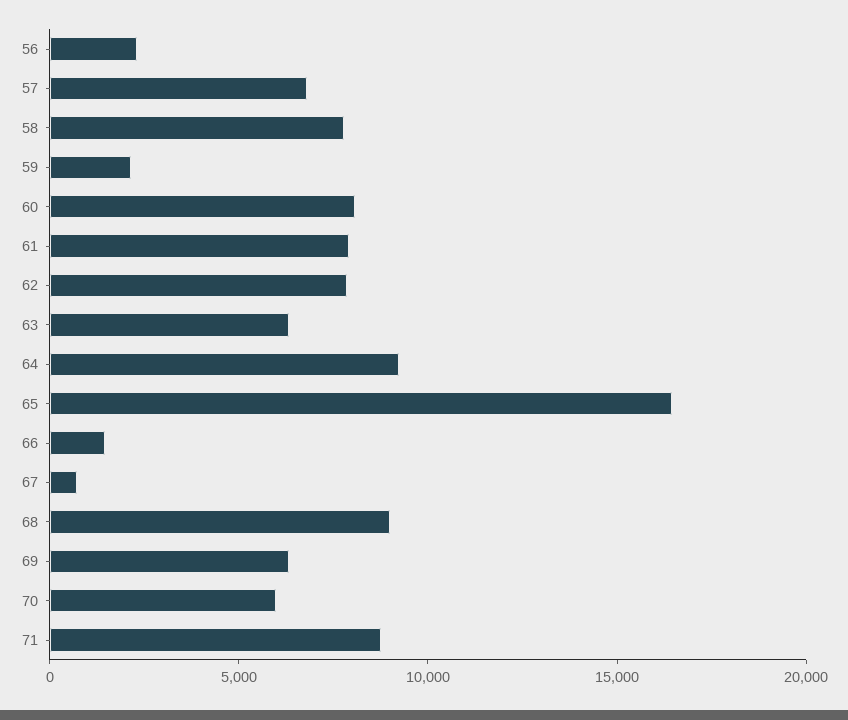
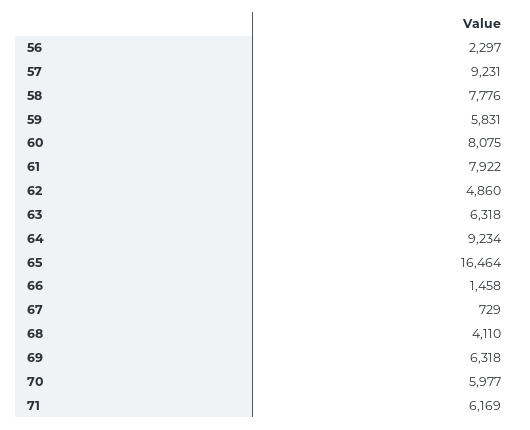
  {
    "56": 2297,
-   "57": 7000,
+   "57": 9231,
    "58": 7776,
-   "59": 2000,
+   "59": 5831,
    "60": 8075,
    "61": 7922,
-   "62": 8000,
+   "62": 4860,
    "63": 6318,
    "64": 9234,
    "65": 16464,
    "66": 1458,
    "67": 729,
-   "68": 9000,
+   "68": 4110,
    "69": 6318,
    "70": 5977,
-   "71": 9000
+   "71": 6169
  }

